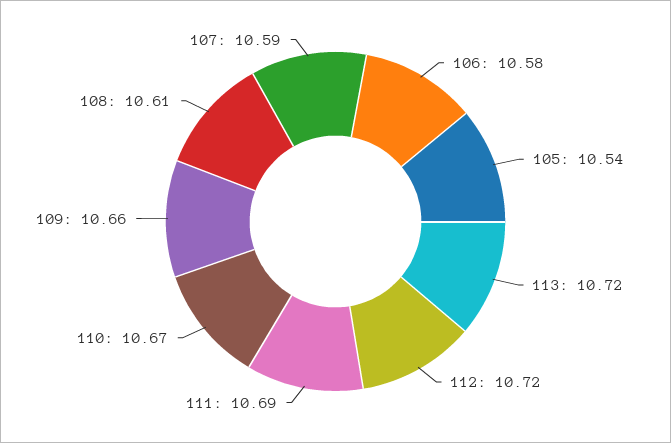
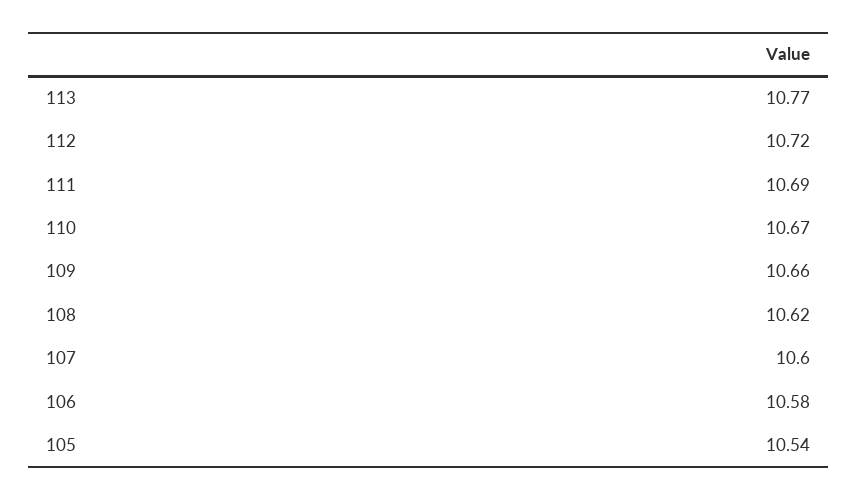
  {
    "106": 10.58,
    "105": 10.54,
-   "113": 10.72,
+   "113": 10.77,
    "112": 10.72,
    "111": 10.69,
    "110": 10.67,
    "109": 10.66,
-   "108": 10.61,
+   "108": 10.62,
-   "107": 10.59
+   "107": 10.6
  }

